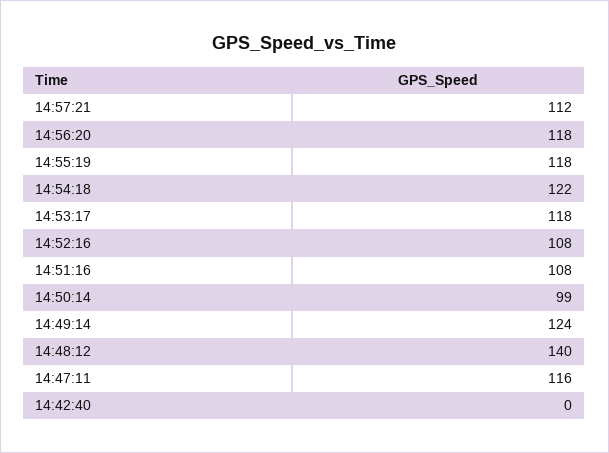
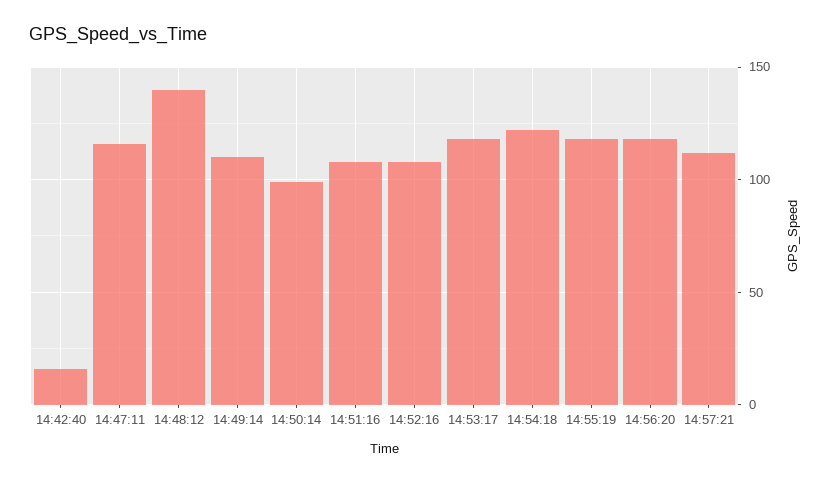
  {
    "14:57:21": 112,
    "14:56:20": 118,
    "14:55:19": 118,
    "14:54:18": 122,
    "14:53:17": 118,
    "14:52:16": 108,
    "14:51:16": 108,
    "14:50:14": 99,
-   "14:49:14": 124,
+   "14:49:14": 110,
    "14:48:12": 140,
    "14:47:11": 116,
-   "14:42:40": 0
+   "14:42:40": 15
  }

